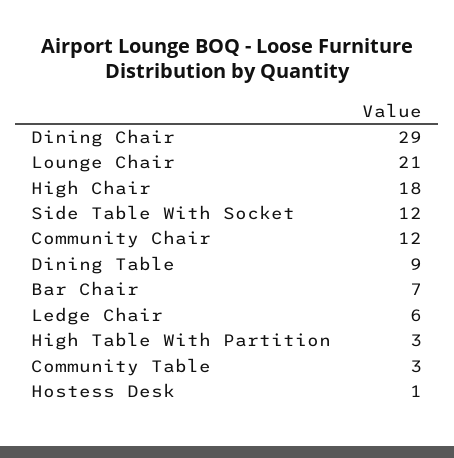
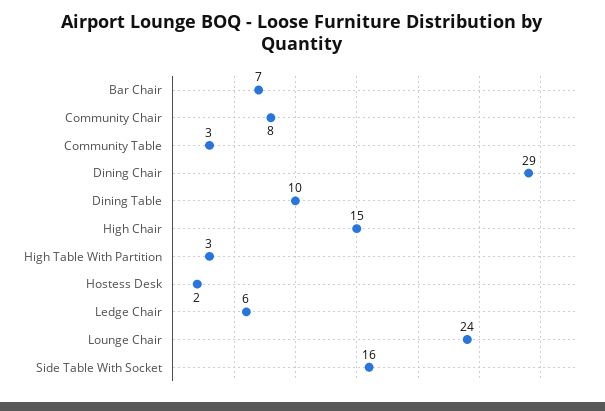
  {
    "Dining Chair": 29,
-   "Lounge Chair": 21,
+   "Lounge Chair": 24,
-   "High Chair": 18,
+   "High Chair": 15,
-   "Side Table With Socket": 12,
+   "Side Table With Socket": 16,
-   "Community Chair": 12,
+   "Community Chair": 8,
-   "Dining Table": 9,
+   "Dining Table": 10,
    "Bar Chair": 7,
    "Ledge Chair": 6,
    "High Table With Partition": 3,
    "Community Table": 3,
-   "Hostess Desk": 1
+   "Hostess Desk": 2
  }

